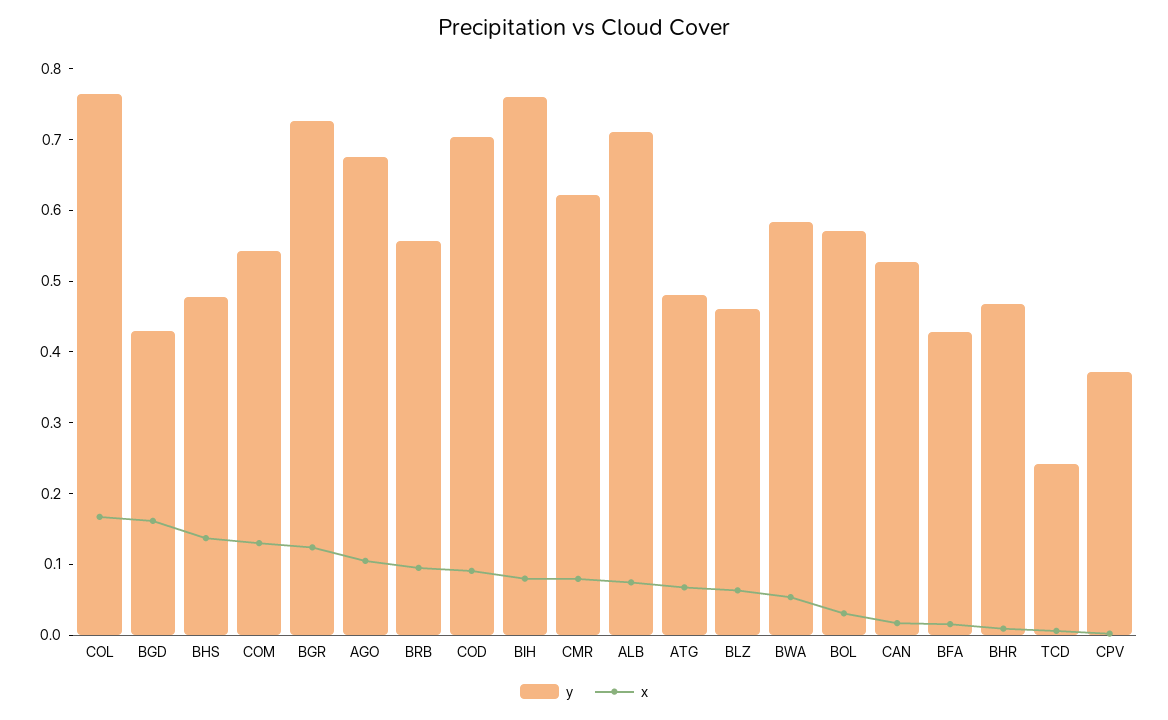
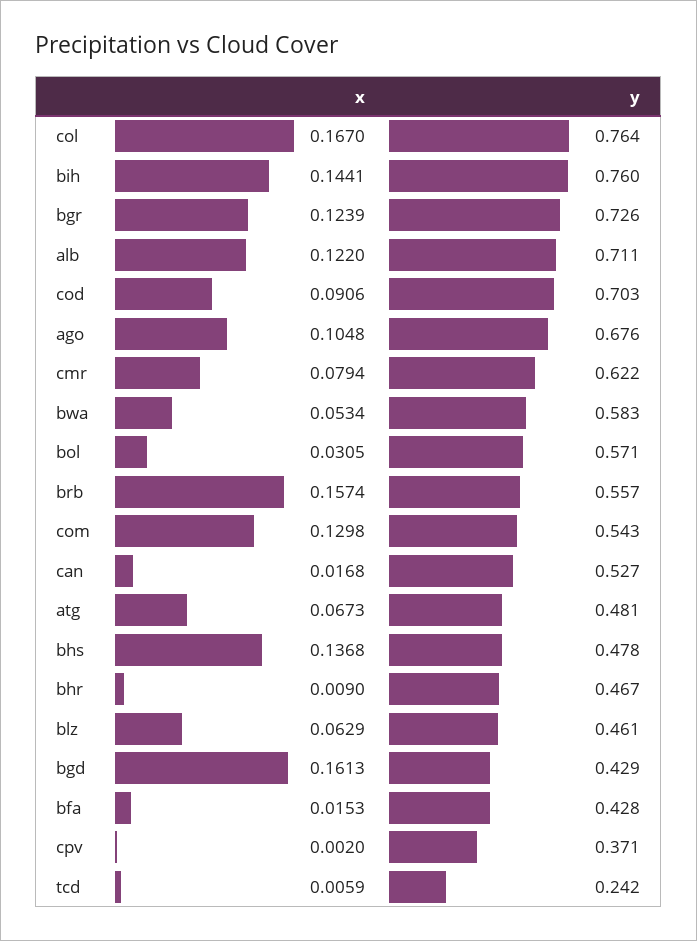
  {
    "y": {
      "COL": 0.764,
      "BGD": 0.429,
      "BHS": 0.478,
      "COM": 0.543,
      "BGR": 0.726,
      "AGO": 0.676,
      "BRB": 0.557,
      "COD": 0.703,
      "BIH": 0.76,
      "CMR": 0.622,
      "ALB": 0.711,
      "ATG": 0.481,
      "BLZ": 0.461,
      "BWA": 0.583,
      "BOL": 0.571,
      "CAN": 0.527,
      "BFA": 0.428,
      "BHR": 0.467,
      "TCD": 0.242,
      "CPV": 0.371
    },
    "x": {
      "COL": 0.167,
      "BGD": 0.1613,
      "BHS": 0.1368,
      "COM": 0.1298,
      "BGR": 0.1239,
      "AGO": 0.1048,
-     "BRB": 0.1,
+     "BRB": 0.1574,
      "COD": 0.0906,
-     "BIH": 0.08,
+     "BIH": 0.1441,
      "CMR": 0.0794,
-     "ALB": 0.08,
+     "ALB": 0.122,
      "ATG": 0.0673,
      "BLZ": 0.0629,
      "BWA": 0.0534,
      "BOL": 0.0305,
      "CAN": 0.0168,
      "BFA": 0.0153,
      "BHR": 0.009,
      "TCD": 0.0059,
      "CPV": 0.002
    }
  }

